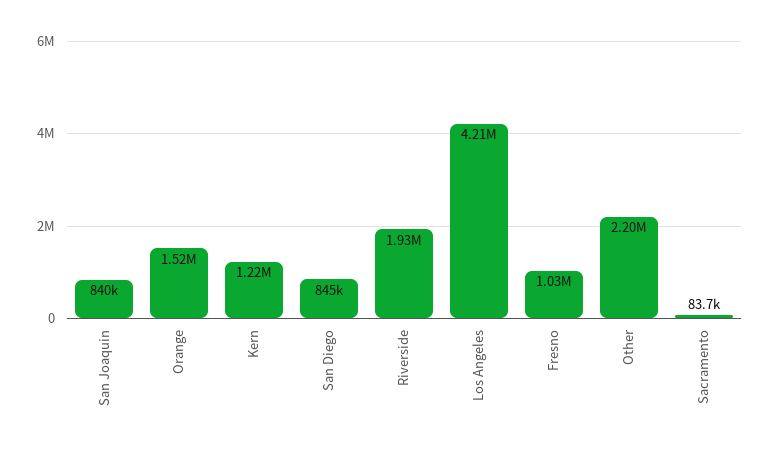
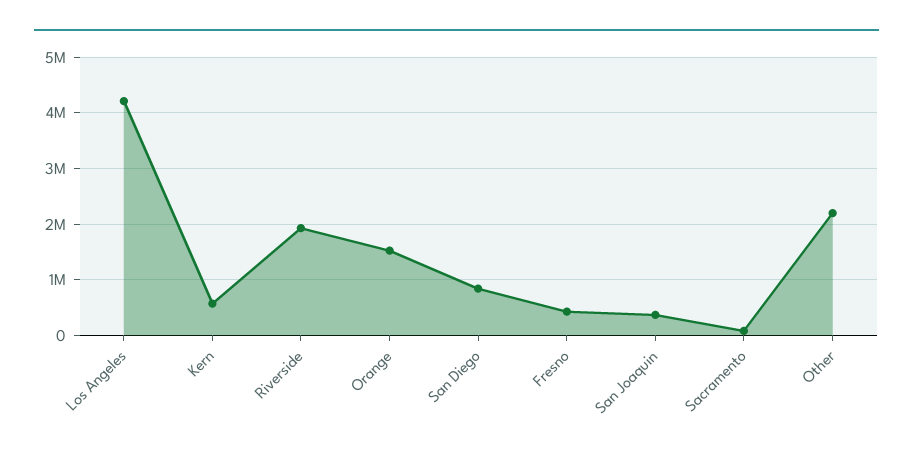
  {
-   "San Joaquin": 840000,
+   "San Joaquin": 400000,
    "Orange": 1520000,
-   "Kern": 1220000,
+   "Kern": 600000,
    "San Diego": 845000,
    "Riverside": 1930000,
    "Los Angeles": 4210000,
-   "Fresno": 1030000,
+   "Fresno": 400000,
    "Other": 2200000,
    "Sacramento": 83700
  }

